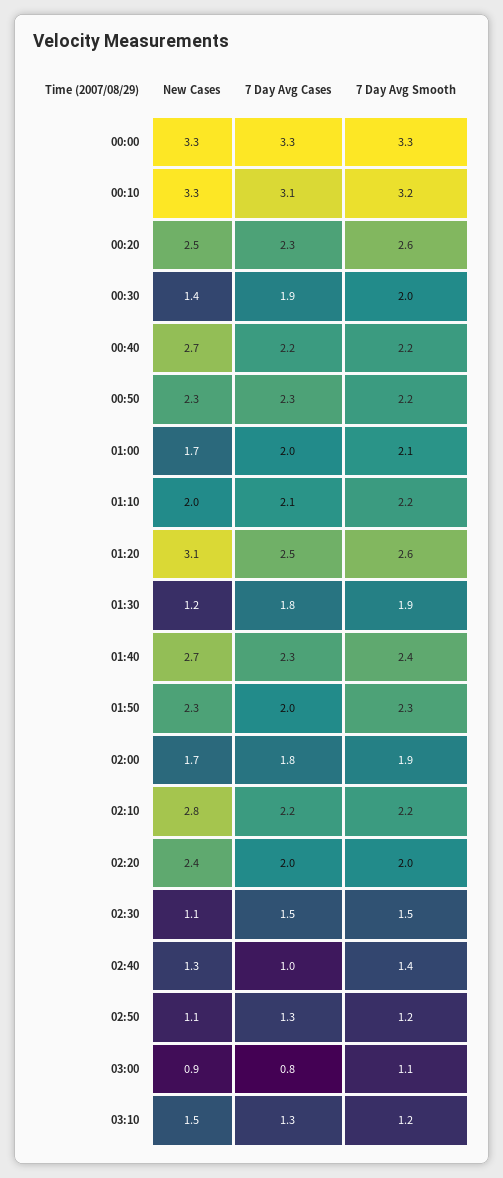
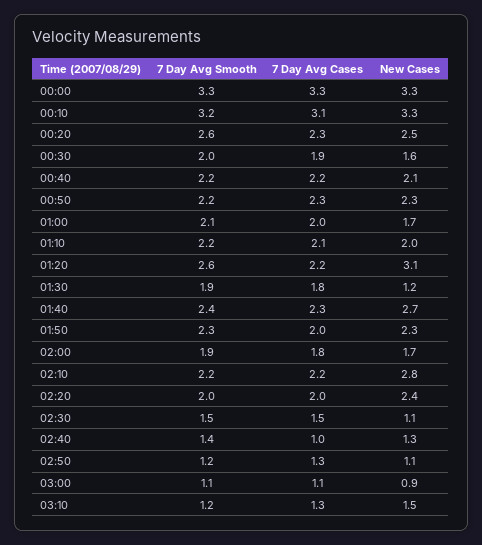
  {
    "New Cases": {
      "00:00": 3.3,
      "00:10": 3.3,
      "00:20": 2.5,
-     "00:30": 1.4,
+     "00:30": 1.6,
-     "00:40": 2.7,
+     "00:40": 2.1,
      "00:50": 2.3,
      "01:00": 1.7,
      "01:10": 2,
      "01:20": 3.1,
      "01:30": 1.2,
      "01:40": 2.7,
      "01:50": 2.3,
      "02:00": 1.7,
      "02:10": 2.8,
      "02:20": 2.4,
      "02:30": 1.1,
      "02:40": 1.3,
      "02:50": 1.1,
      "03:00": 0.9,
      "03:10": 1.5
    },
    "7 Day Avg Cases": {
      "00:00": 3.3,
      "00:10": 3.1,
      "00:20": 2.3,
      "00:30": 1.9,
      "00:40": 2.2,
      "00:50": 2.3,
      "01:00": 2,
      "01:10": 2.1,
-     "01:20": 2.5,
+     "01:20": 2.2,
      "01:30": 1.8,
      "01:40": 2.3,
      "01:50": 2,
      "02:00": 1.8,
      "02:10": 2.2,
      "02:20": 2,
      "02:30": 1.5,
      "02:40": 1,
      "02:50": 1.3,
-     "03:00": 0.8,
+     "03:00": 1.1,
      "03:10": 1.3
    },
    "7 Day Avg Smooth": {
      "00:00": 3.3,
      "00:10": 3.2,
      "00:20": 2.6,
      "00:30": 2,
      "00:40": 2.2,
      "00:50": 2.2,
      "01:00": 2.1,
      "01:10": 2.2,
      "01:20": 2.6,
      "01:30": 1.9,
      "01:40": 2.4,
      "01:50": 2.3,
      "02:00": 1.9,
      "02:10": 2.2,
      "02:20": 2,
      "02:30": 1.5,
      "02:40": 1.4,
      "02:50": 1.2,
      "03:00": 1.1,
      "03:10": 1.2
    }
  }

